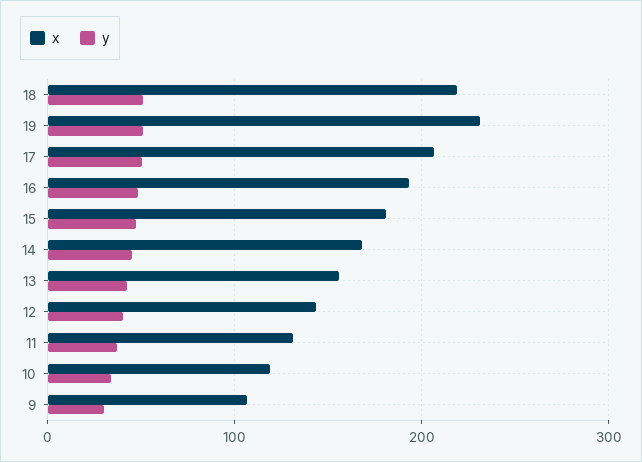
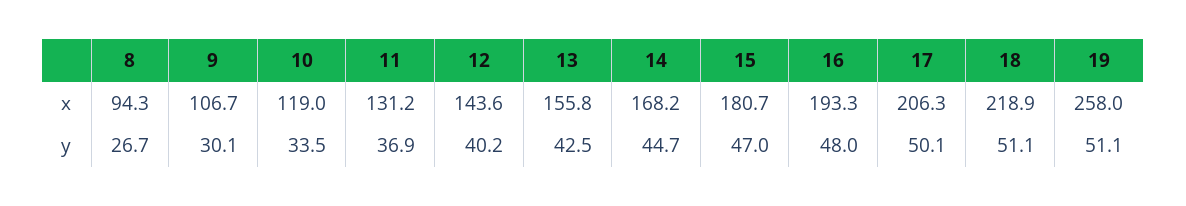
  {
    "x": {
      "18": 218.9,
-     "19": 230,
+     "19": 258,
      "17": 206.3,
      "16": 193.3,
      "15": 180.7,
      "14": 168.2,
      "13": 155.8,
      "12": 143.6,
      "11": 131.2,
      "10": 119,
-     "9": 106.7
+     "9": 106.7,
+     "8": 94.3
    },
    "y": {
      "18": 51.1,
      "19": 51.1,
      "17": 50.1,
      "16": 48,
      "15": 47,
      "14": 44.7,
      "13": 42.5,
      "12": 40.2,
      "11": 36.9,
      "10": 33.5,
-     "9": 30.1
+     "9": 30.1,
+     "8": 26.7
    }
  }

